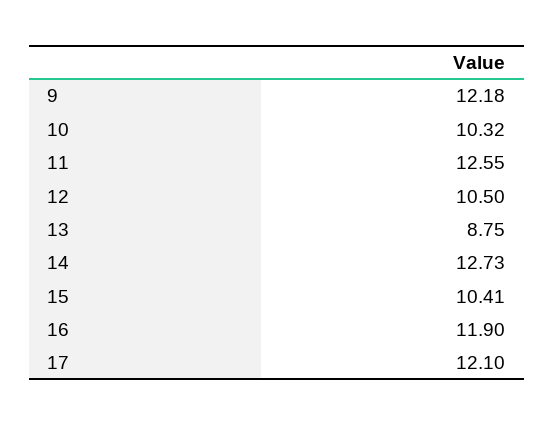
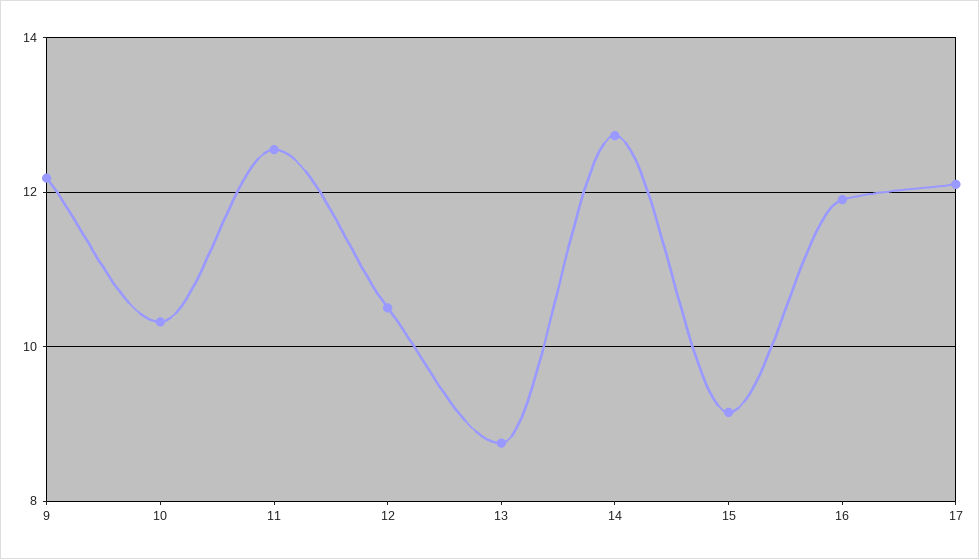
  {
    "9": 12.18,
    "10": 10.32,
    "11": 12.55,
    "12": 10.5,
    "13": 8.75,
    "14": 12.73,
-   "15": 10.41,
+   "15": 9.2,
    "16": 11.9,
    "17": 12.1
  }

